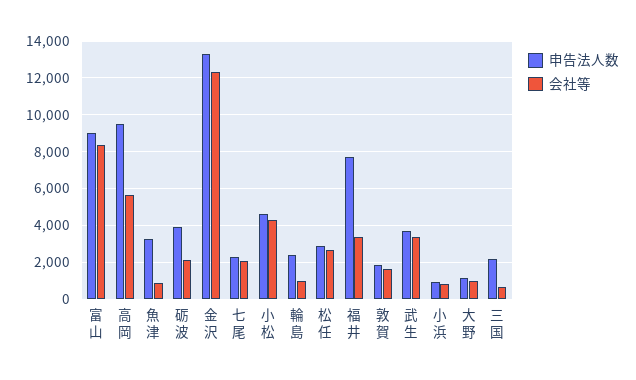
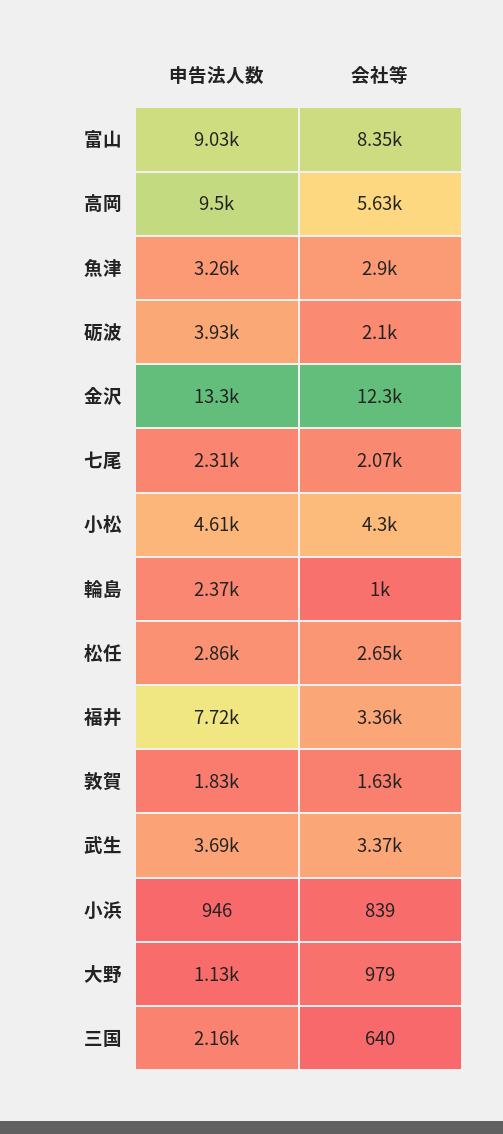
  {
    "申告法人数": {
      "富山": 9030,
      "高岡": 9500,
      "魚津": 3260,
      "砺波": 3930,
      "金沢": 13300,
      "七尾": 2310,
      "小松": 4610,
      "輪島": 2370,
      "松任": 2860,
      "福井": 7720,
      "敦賀": 1830,
      "武生": 3690,
      "小浜": 946,
      "大野": 1130,
      "三国": 2160
    },
    "会社等": {
      "富山": 8350,
      "高岡": 5630,
-     "魚津": 1000,
+     "魚津": 2900,
      "砺波": 2100,
      "金沢": 12300,
      "七尾": 2070,
      "小松": 4300,
      "輪島": 1000,
      "松任": 2650,
      "福井": 3360,
      "敦賀": 1630,
      "武生": 3370,
      "小浜": 839,
      "大野": 979,
      "三国": 640
    }
  }

